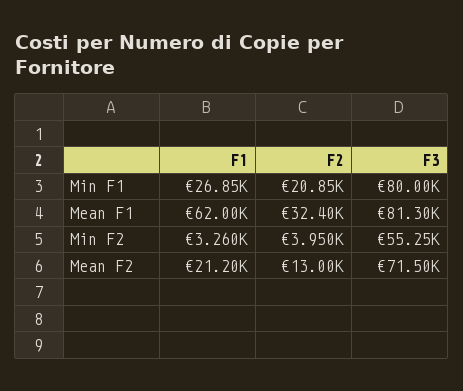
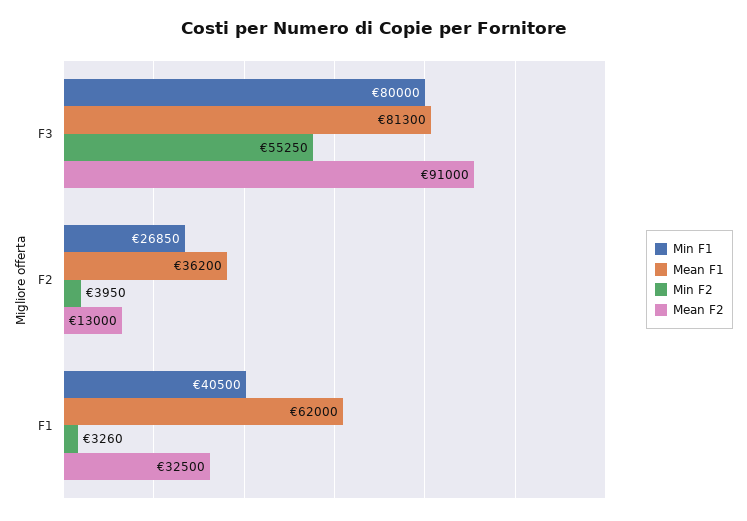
  {
    "Min F1": {
-     "F1": 26850,
+     "F1": 40500,
-     "F2": 20850,
+     "F2": 26850,
      "F3": 80000
    },
    "Mean F1": {
      "F1": 62000,
-     "F2": 32400,
+     "F2": 36200,
      "F3": 81300
    },
    "Min F2": {
      "F1": 3260,
      "F2": 3950,
      "F3": 55250
    },
    "Mean F2": {
-     "F1": 21200,
+     "F1": 32500,
      "F2": 13000,
-     "F3": 71500
+     "F3": 91000
    }
  }

